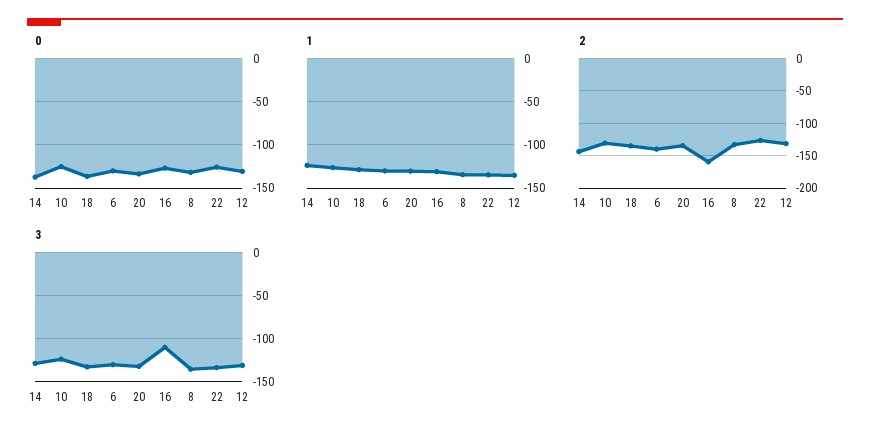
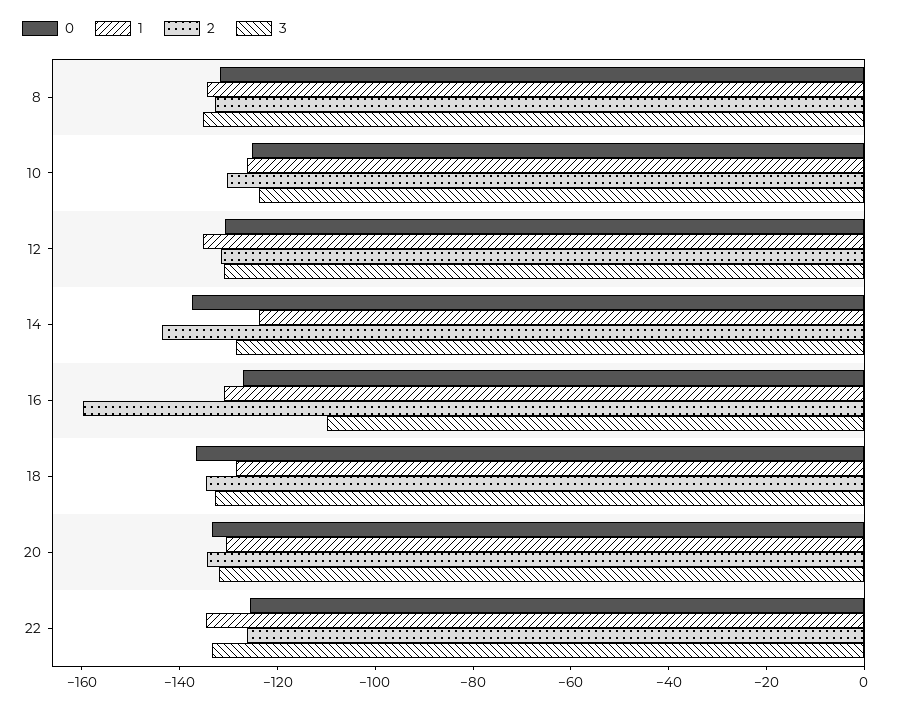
  {
    "0": {
      "14": -135,
      "10": -125,
      "18": -135,
-     "6": -130,
      "20": -135,
      "16": -125,
      "8": -130,
      "22": -125,
      "12": -130
    },
    "1": {
      "14": -125,
      "10": -125,
      "18": -130,
-     "6": -130,
      "20": -130,
      "16": -130,
      "8": -135,
      "22": -135,
      "12": -135
    },
    "2": {
      "14": -145,
      "10": -130,
      "18": -135,
-     "6": -140,
      "20": -135,
      "16": -160,
      "8": -135,
      "22": -125,
      "12": -130
    },
    "3": {
      "14": -130,
      "10": -125,
      "18": -135,
-     "6": -130,
      "20": -130,
      "16": -110,
      "8": -135,
      "22": -135,
      "12": -130
    }
  }

